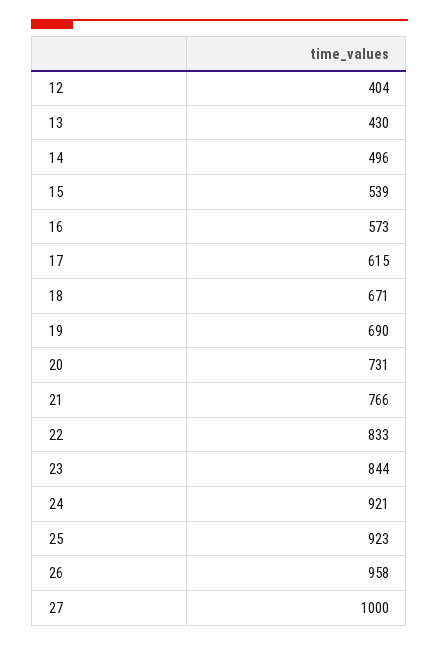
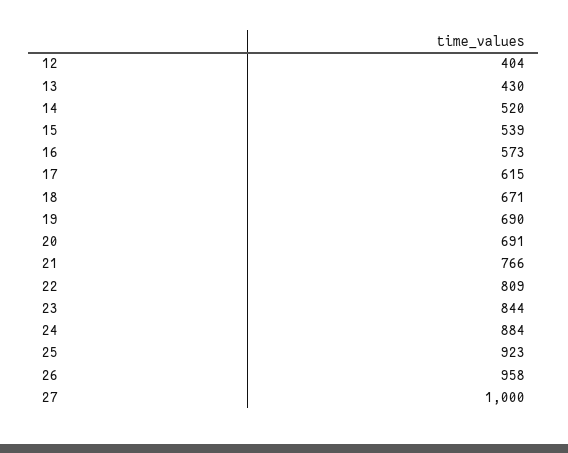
  {
    "12": 404,
    "13": 430,
-   "14": 496,
+   "14": 520,
    "15": 539,
    "16": 573,
    "17": 615,
    "18": 671,
    "19": 690,
-   "20": 731,
+   "20": 691,
    "21": 766,
-   "22": 833,
+   "22": 809,
    "23": 844,
-   "24": 921,
+   "24": 884,
    "25": 923,
    "26": 958,
    "27": 1000
  }

